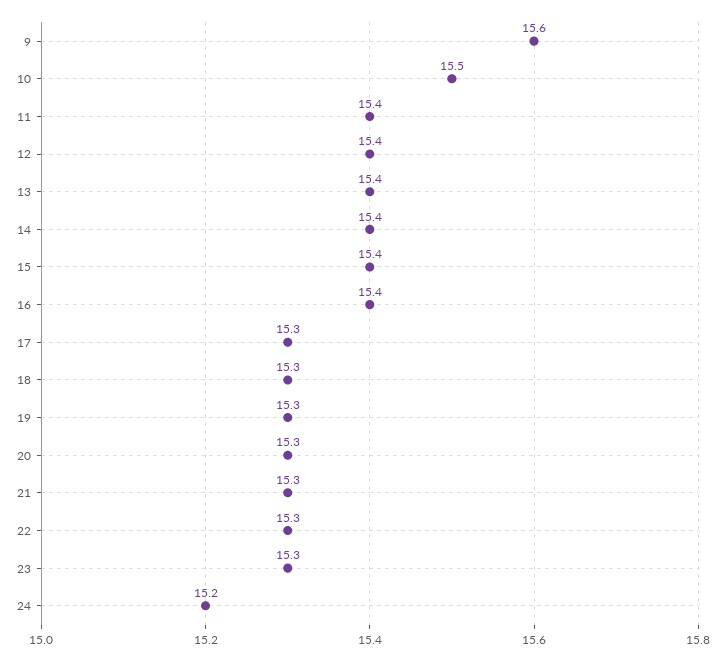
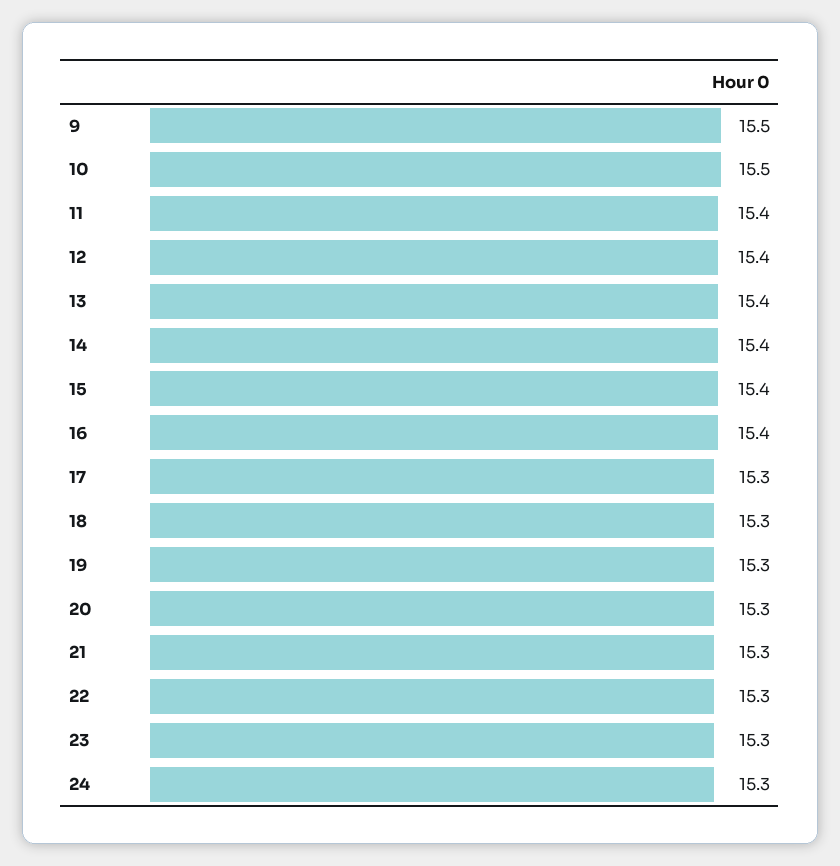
  {
-   "9": 15.6,
+   "9": 15.5,
    "10": 15.5,
    "11": 15.4,
    "12": 15.4,
    "13": 15.4,
    "14": 15.4,
    "15": 15.4,
    "16": 15.4,
    "17": 15.3,
    "18": 15.3,
    "19": 15.3,
    "20": 15.3,
    "21": 15.3,
    "22": 15.3,
    "23": 15.3,
-   "24": 15.2
+   "24": 15.3
  }

